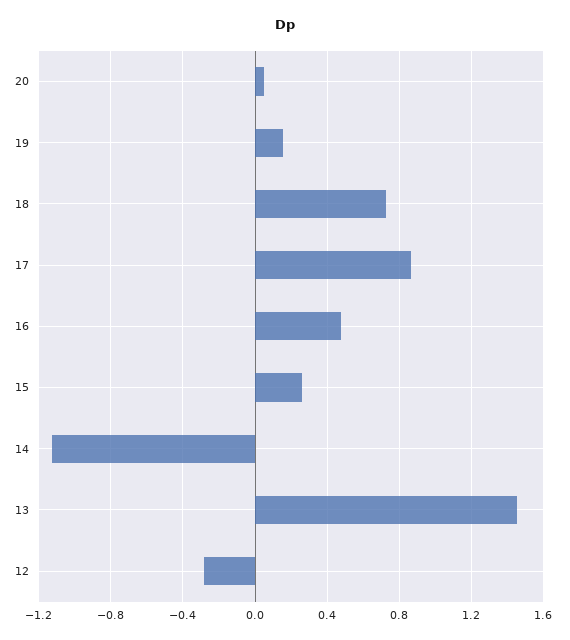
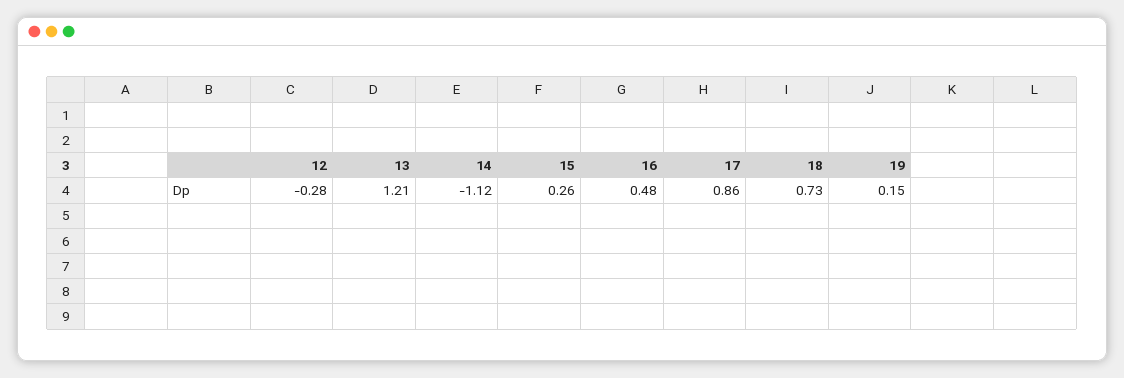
  {
-   "20": 0.05,
    "19": 0.15,
    "18": 0.73,
    "17": 0.86,
    "16": 0.48,
    "15": 0.26,
    "14": -1.12,
-   "13": 1.45,
+   "13": 1.21,
    "12": -0.28
  }

